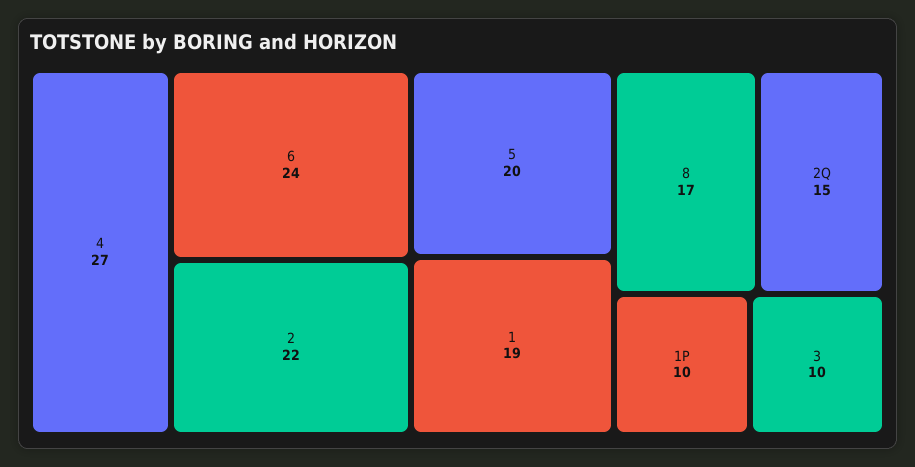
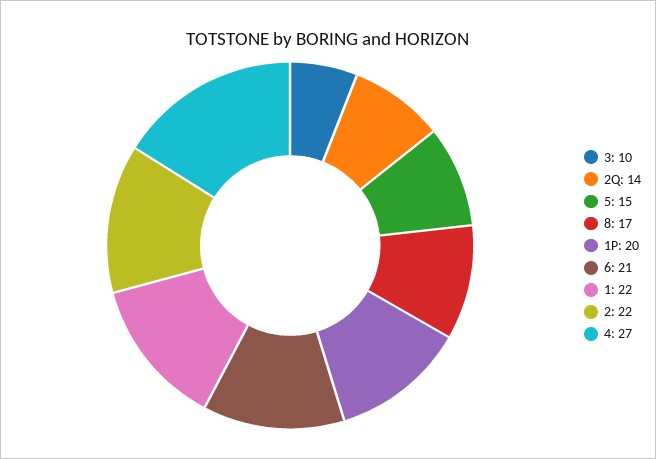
  {
    "4": 27,
-   "6": 24,
+   "6": 21,
    "2": 22,
-   "5": 20,
+   "5": 15,
-   "1": 19,
+   "1": 22,
    "8": 17,
-   "2Q": 15,
+   "2Q": 14,
-   "1P": 10,
+   "1P": 20,
    "3": 10
  }

